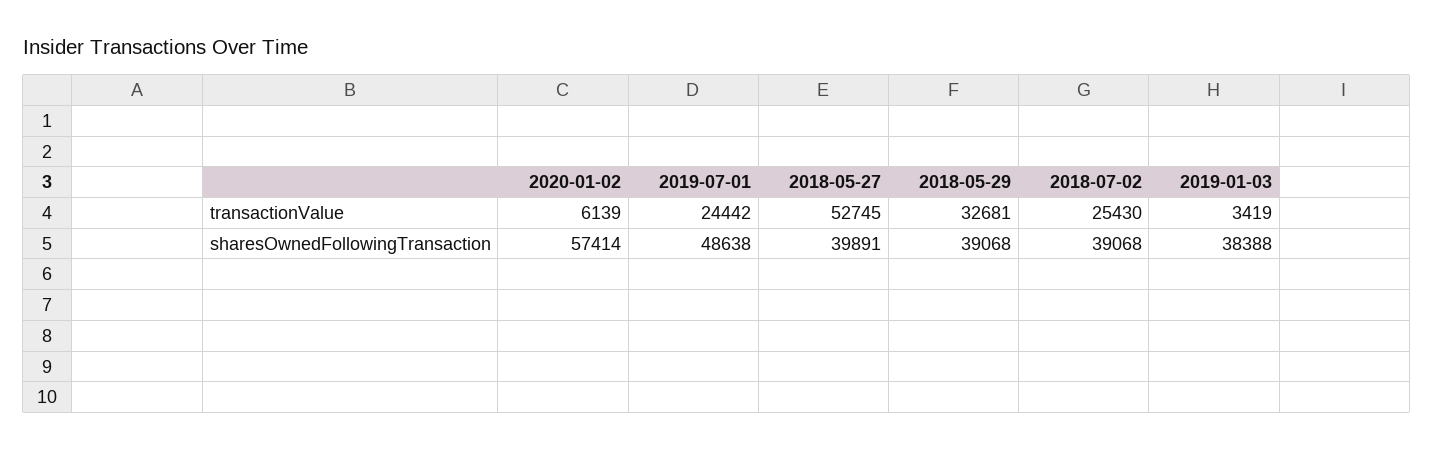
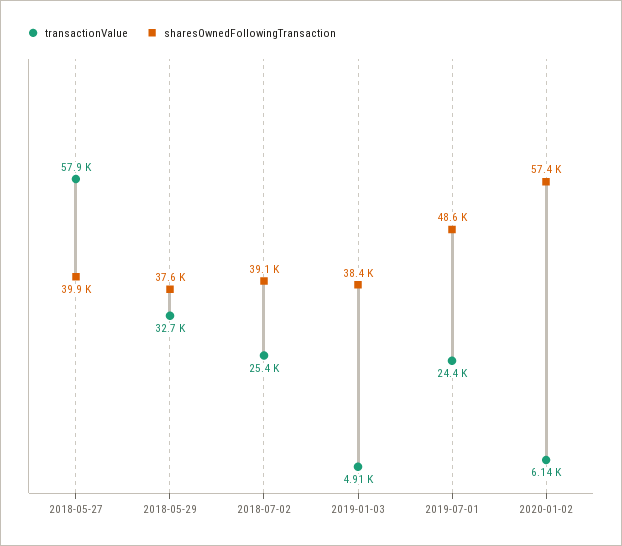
  {
    "transactionValue": {
      "2020-01-02": 6139,
      "2019-07-01": 24442,
-     "2018-05-27": 52745,
+     "2018-05-27": 57900,
      "2018-05-29": 32681,
      "2018-07-02": 25430,
-     "2019-01-03": 3419
+     "2019-01-03": 4910
    },
    "sharesOwnedFollowingTransaction": {
      "2020-01-02": 57414,
      "2019-07-01": 48638,
      "2018-05-27": 39891,
-     "2018-05-29": 39068,
+     "2018-05-29": 37600,
      "2018-07-02": 39068,
      "2019-01-03": 38388
    }
  }

